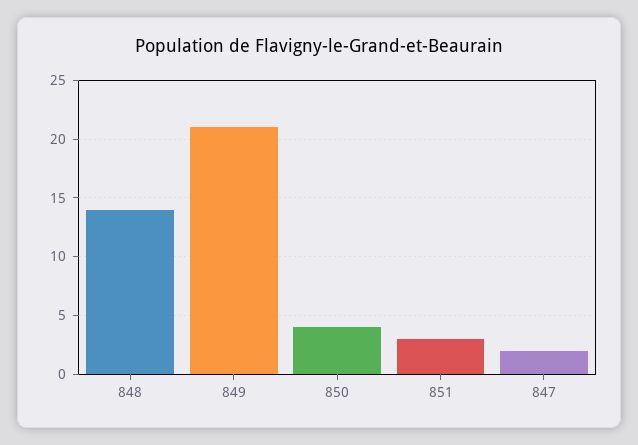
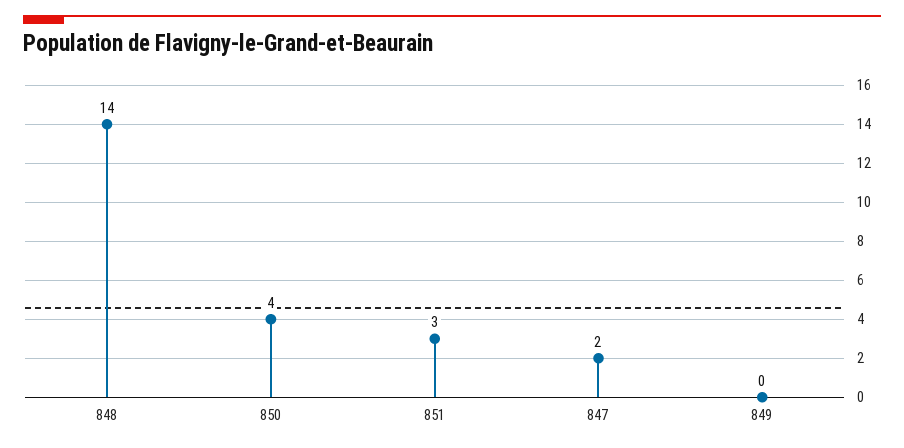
  {
    "848": 14,
-   "849": 21,
+   "849": 0,
    "850": 4,
    "851": 3,
    "847": 2
  }

